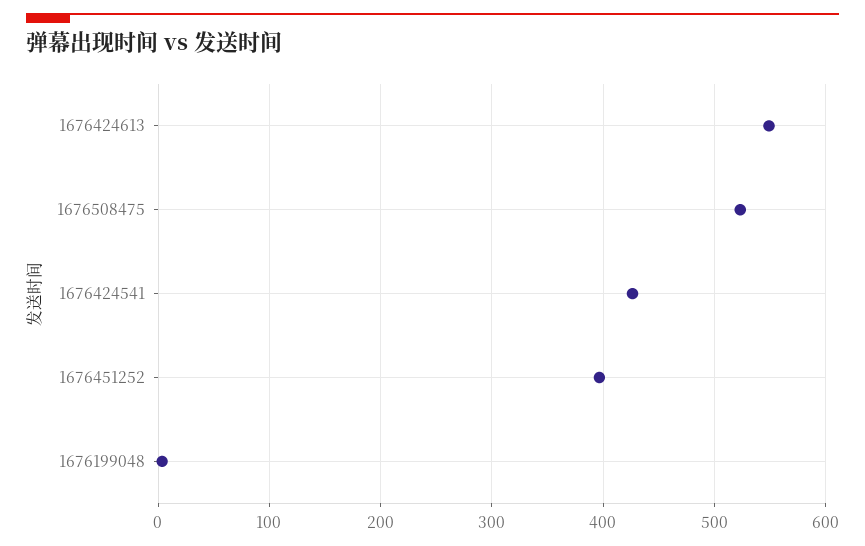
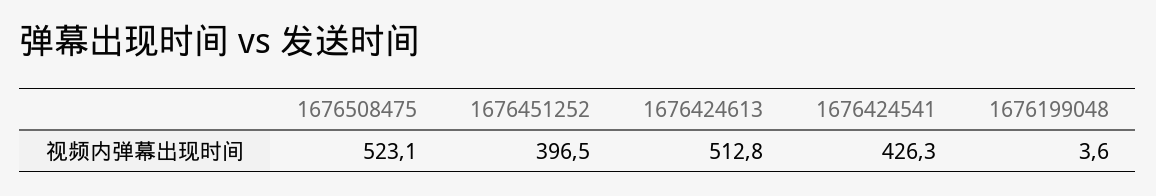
  {
-   "1676424613": 550,
+   "1676424613": 512.8,
    "1676508475": 523.1,
    "1676424541": 426.3,
    "1676451252": 396.5,
    "1676199048": 3.6
  }

